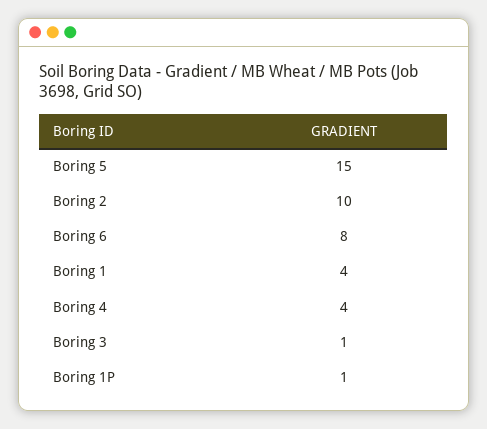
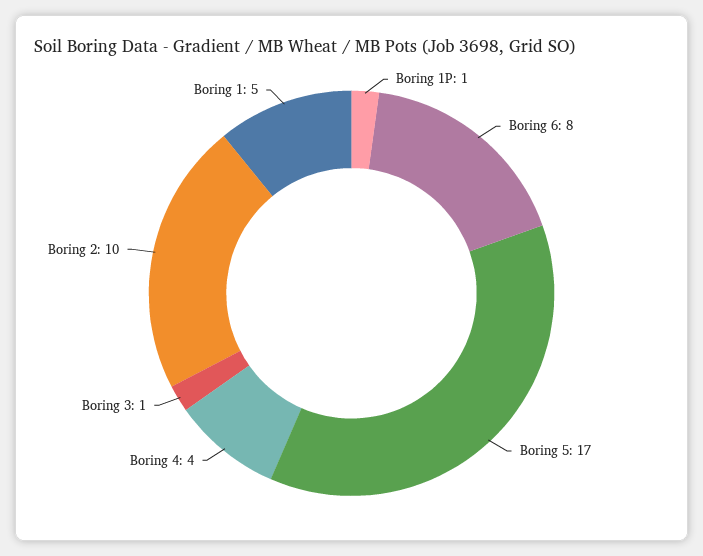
  {
-   "Boring 5": 15,
+   "Boring 5": 17,
    "Boring 2": 10,
    "Boring 6": 8,
-   "Boring 1": 4,
+   "Boring 1": 5,
    "Boring 4": 4,
    "Boring 3": 1,
    "Boring 1P": 1
  }

